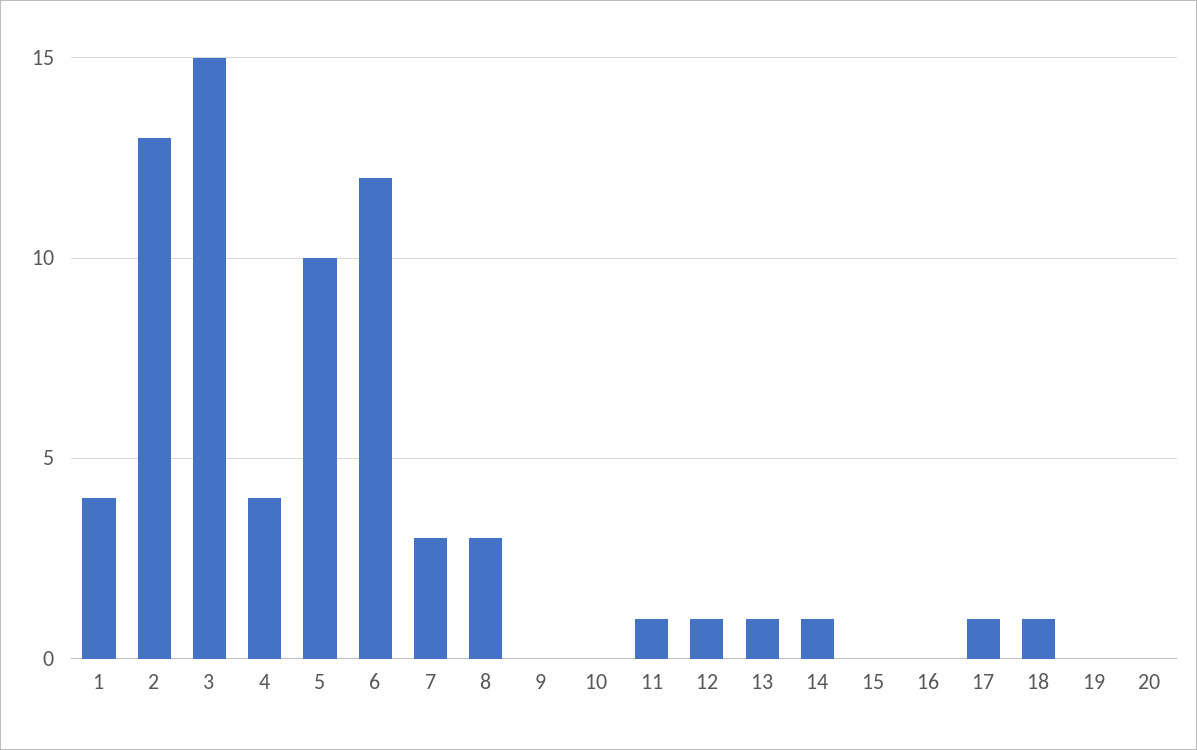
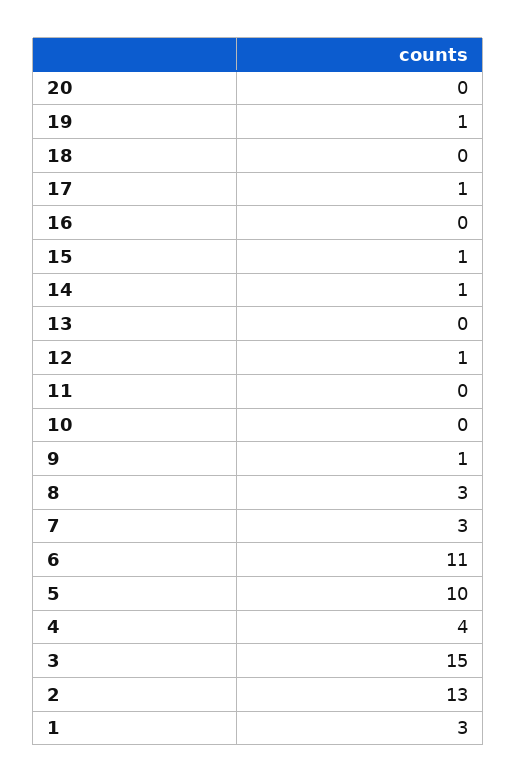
  {
-   "1": 4,
+   "1": 3,
    "2": 13,
    "3": 15,
    "4": 4,
    "5": 10,
-   "6": 12,
+   "6": 11,
    "7": 3,
    "8": 3,
-   "9": 0,
+   "9": 1,
    "10": 0,
-   "11": 1,
+   "11": 0,
    "12": 1,
-   "13": 1,
+   "13": 0,
    "14": 1,
-   "15": 0,
+   "15": 1,
    "16": 0,
    "17": 1,
-   "18": 1,
+   "18": 0,
-   "19": 0,
+   "19": 1,
    "20": 0
  }

